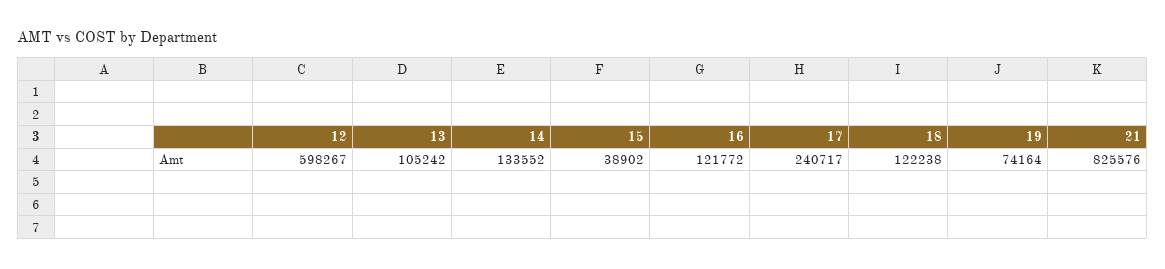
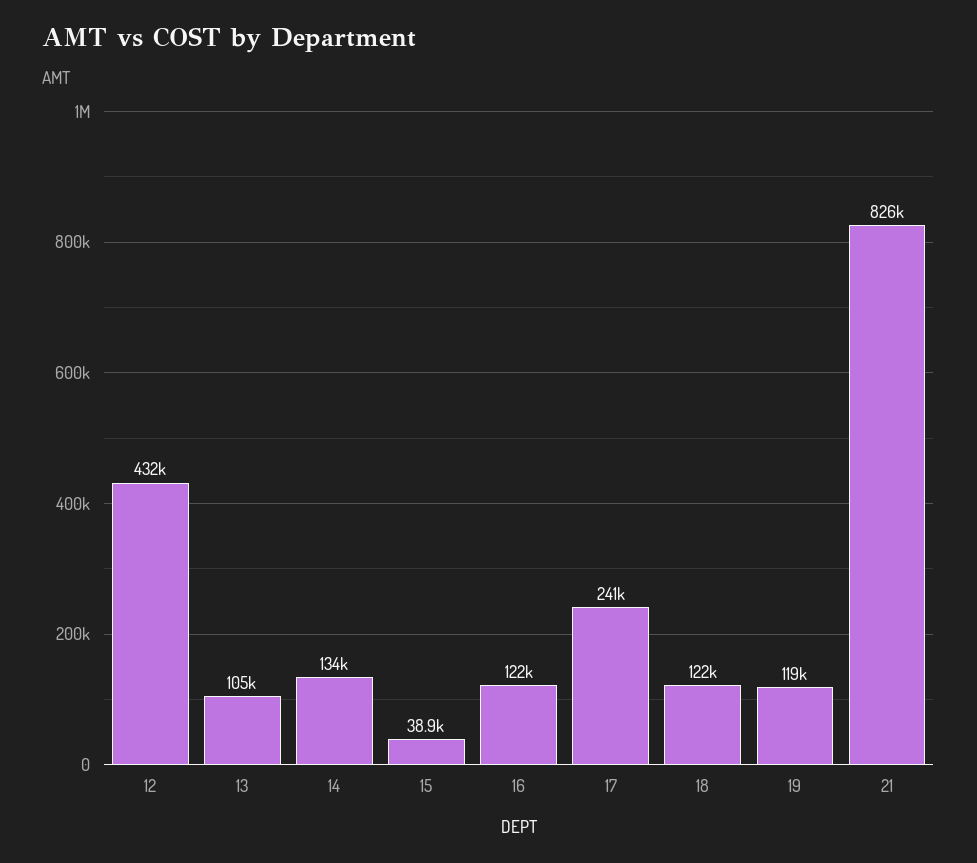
  {
-   "12": 598267,
+   "12": 432000,
    "13": 105242,
    "14": 133552,
    "15": 38902,
    "16": 121772,
    "17": 240717,
    "18": 122238,
-   "19": 74164,
+   "19": 119000,
    "21": 825576
  }

